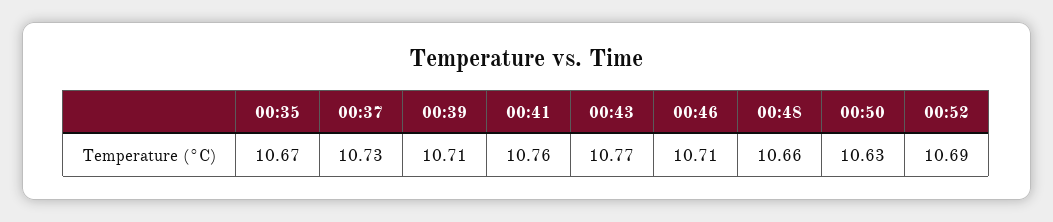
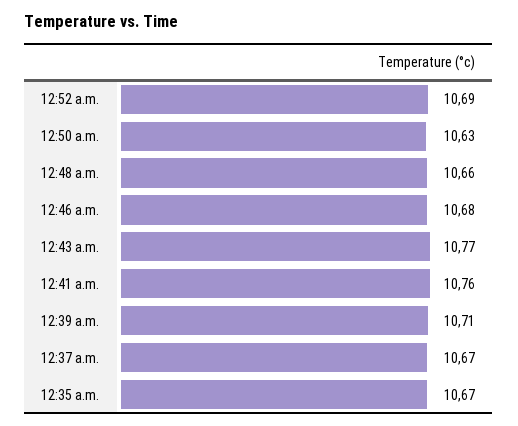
  {
    "00:35": 10.67,
-   "00:37": 10.73,
+   "00:37": 10.67,
    "00:39": 10.71,
    "00:41": 10.76,
    "00:43": 10.77,
-   "00:46": 10.71,
+   "00:46": 10.68,
    "00:48": 10.66,
    "00:50": 10.63,
    "00:52": 10.69
  }

